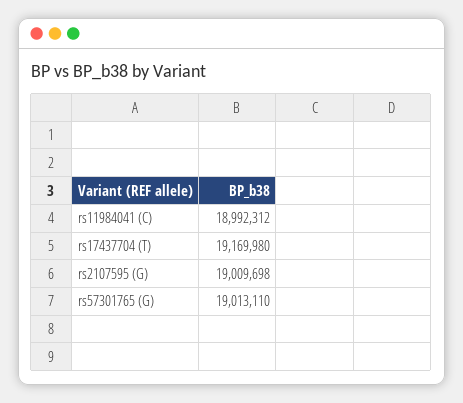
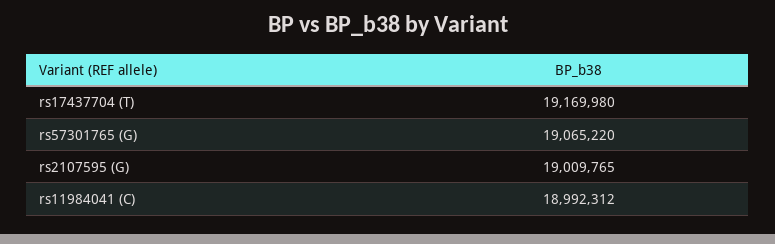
  {
    "rs11984041 (C)": 18992312,
    "rs17437704 (T)": 19169980,
-   "rs2107595 (G)": 19009698,
+   "rs2107595 (G)": 19009765,
-   "rs57301765 (G)": 19013110
+   "rs57301765 (G)": 19065220
  }

